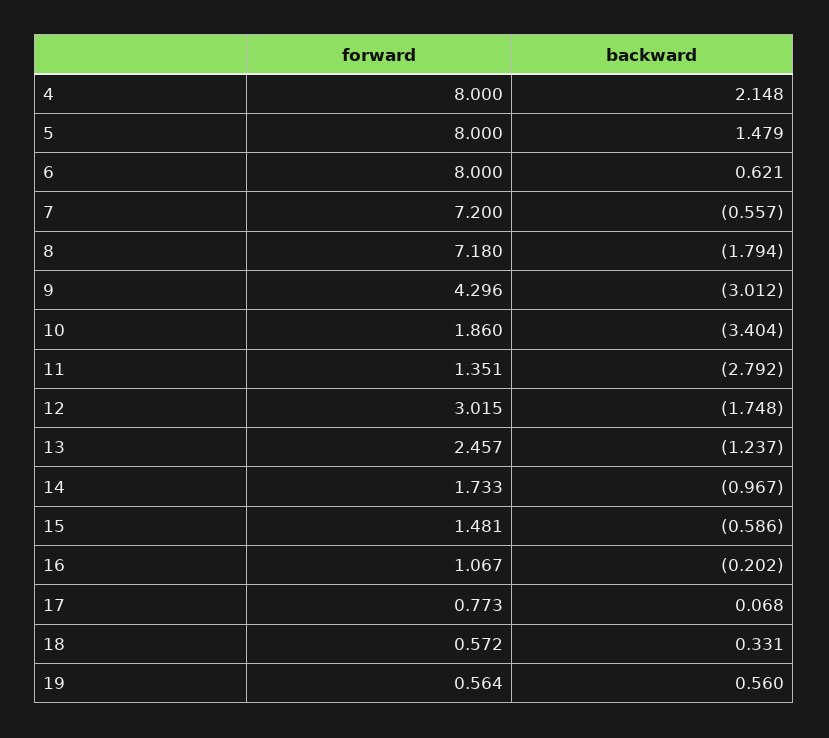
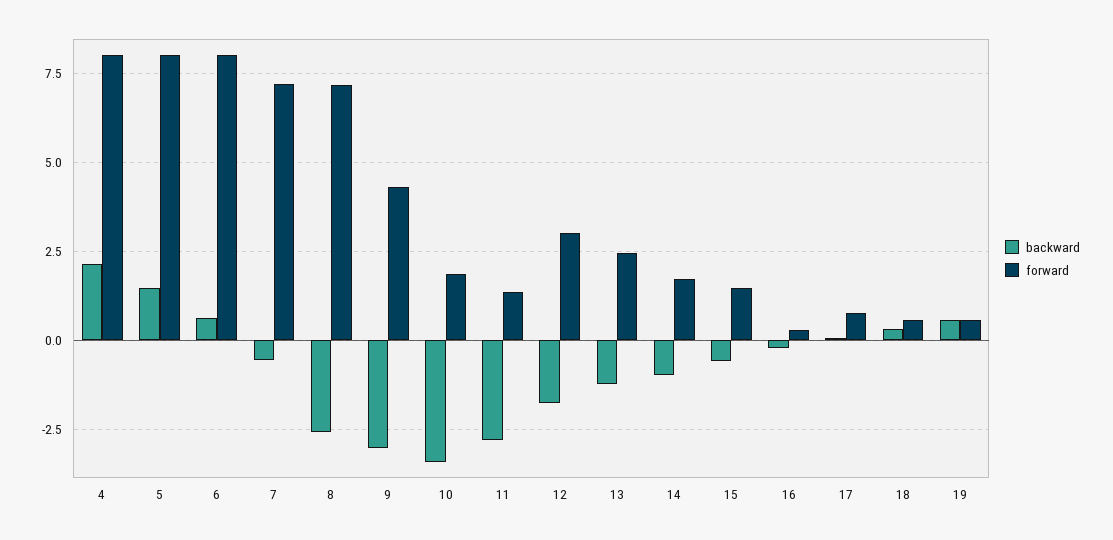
  {
    "forward": {
      "4": 8,
      "5": 8,
      "6": 8,
      "7": 7.2,
      "8": 7.18,
      "9": 4.296,
      "10": 1.86,
      "11": 1.351,
      "12": 3.015,
      "13": 2.457,
      "14": 1.733,
      "15": 1.481,
-     "16": 1.067,
+     "16": 0.25,
      "17": 0.773,
      "18": 0.572,
      "19": 0.564
    },
    "backward": {
      "4": 2.148,
      "5": 1.479,
      "6": 0.621,
      "7": -0.557,
-     "8": -1.794,
+     "8": -2.5,
      "9": -3.012,
      "10": -3.404,
      "11": -2.792,
      "12": -1.748,
      "13": -1.237,
      "14": -0.967,
      "15": -0.586,
      "16": -0.202,
      "17": 0.068,
      "18": 0.331,
      "19": 0.56
    }
  }

